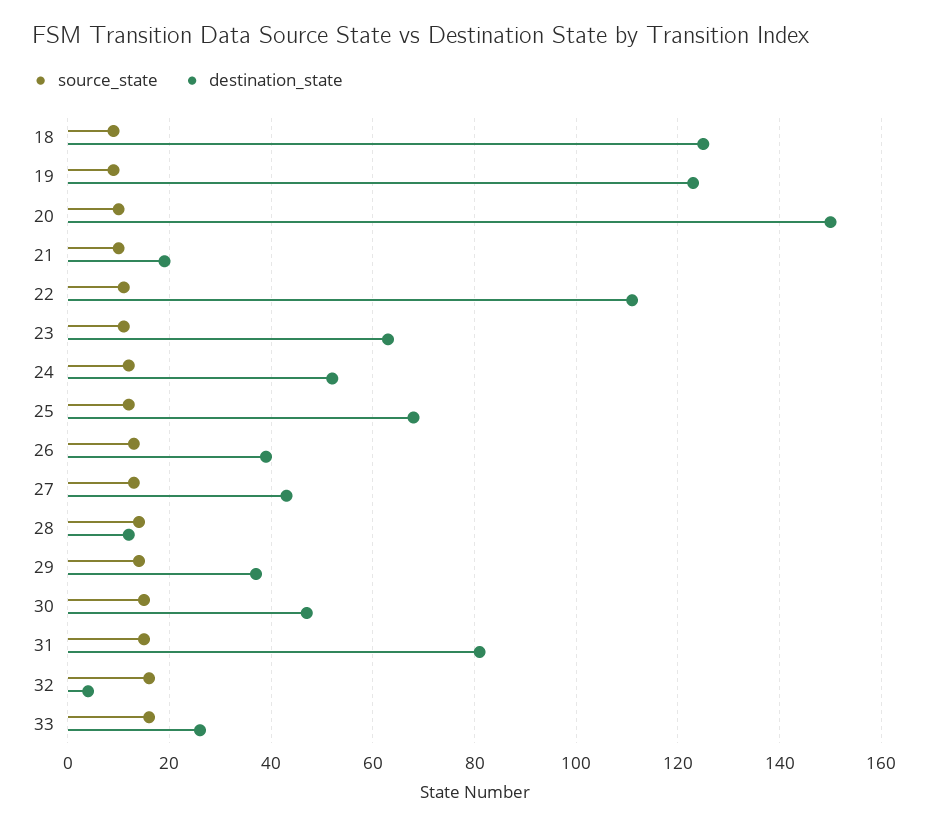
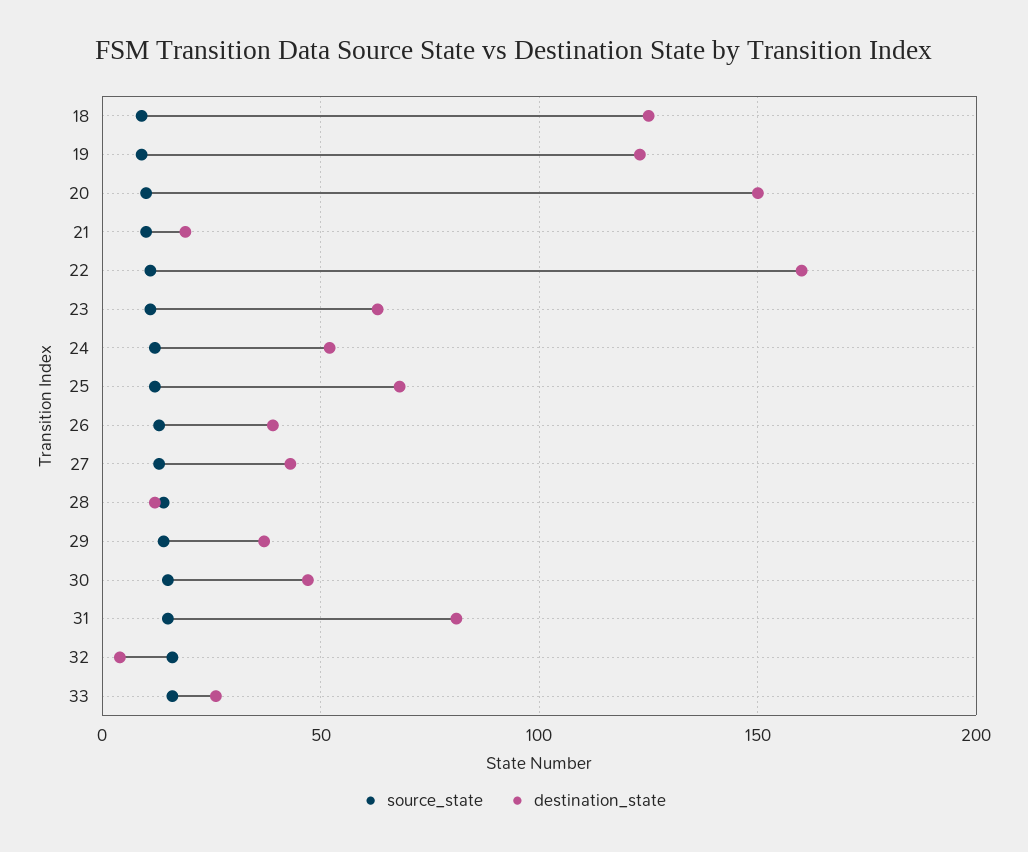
  {
    "source_state": {
      "18": 10,
      "19": 10,
      "20": 10,
      "21": 10,
      "22": 10,
      "23": 10,
      "24": 10,
      "25": 10,
      "26": 15,
      "27": 15,
      "28": 15,
      "29": 15,
      "30": 15,
      "31": 15,
      "32": 15,
      "33": 15
    },
    "destination_state": {
      "18": 125,
      "19": 125,
      "20": 150,
      "21": 20,
-     "22": 110,
+     "22": 160,
      "23": 65,
      "24": 50,
      "25": 70,
      "26": 40,
      "27": 45,
      "28": 10,
      "29": 35,
      "30": 45,
      "31": 80,
      "32": 5,
      "33": 25
    }
  }

